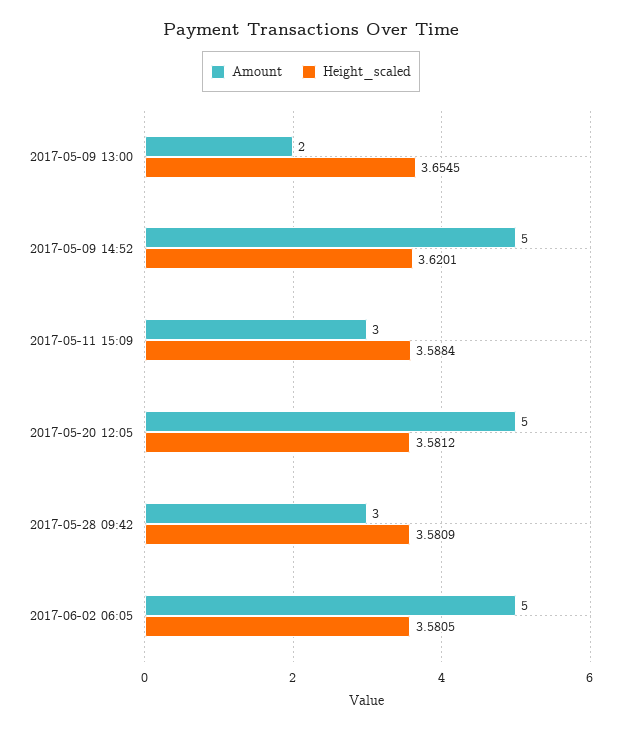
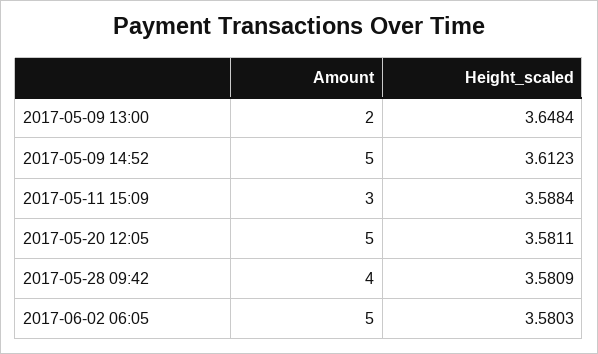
  {
    "Amount": {
      "2017-05-09 13:00": 2,
      "2017-05-09 14:52": 5,
      "2017-05-11 15:09": 3,
      "2017-05-20 12:05": 5,
-     "2017-05-28 09:42": 3,
+     "2017-05-28 09:42": 4,
      "2017-06-02 06:05": 5
    },
    "Height_scaled": {
-     "2017-05-09 13:00": 3.6545,
+     "2017-05-09 13:00": 3.6484,
-     "2017-05-09 14:52": 3.6201,
+     "2017-05-09 14:52": 3.6123,
      "2017-05-11 15:09": 3.5884,
-     "2017-05-20 12:05": 3.5812,
+     "2017-05-20 12:05": 3.5811,
      "2017-05-28 09:42": 3.5809,
-     "2017-06-02 06:05": 3.5805
+     "2017-06-02 06:05": 3.5803
    }
  }

